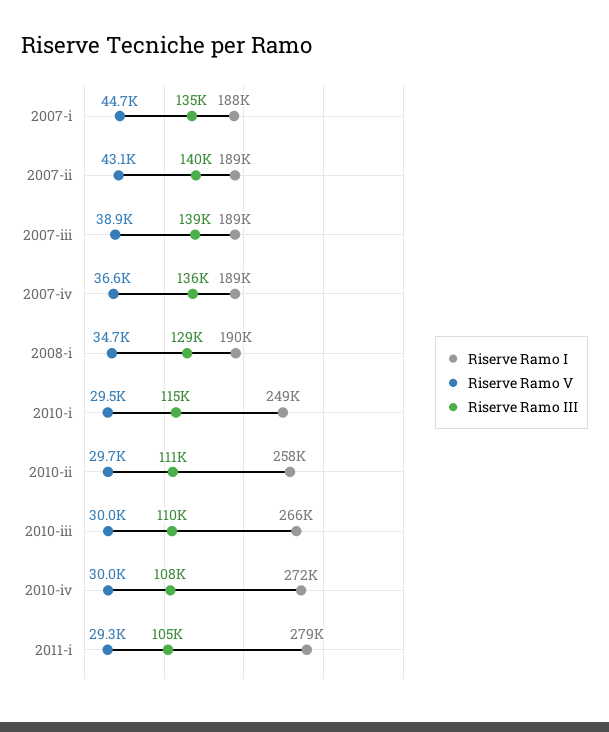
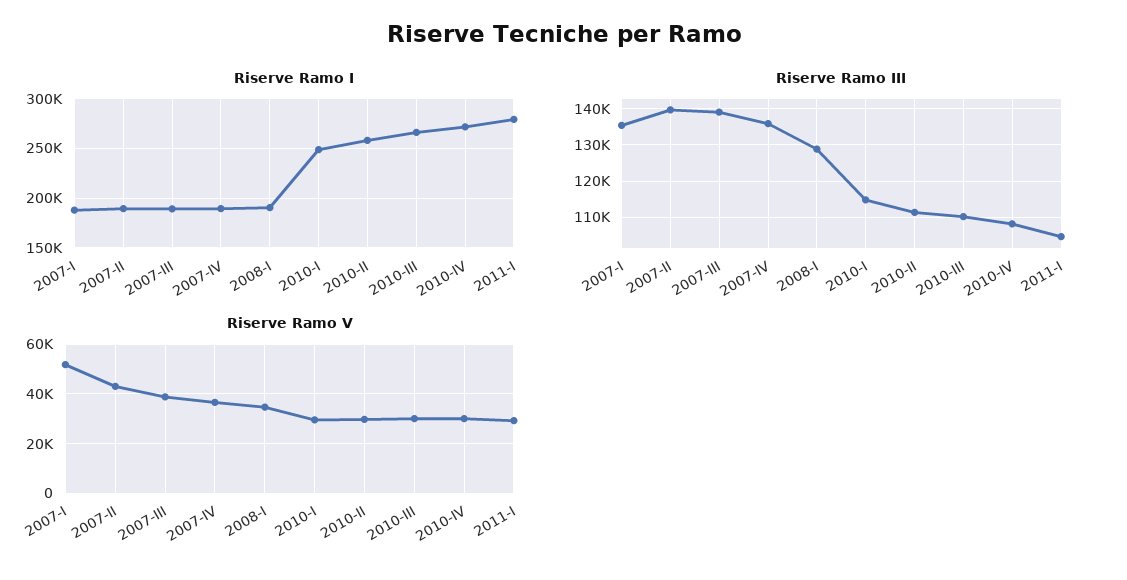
  {
    "Riserve Ramo I": {
      "2007-i": 188000,
      "2007-ii": 189000,
      "2007-iii": 189000,
      "2007-iv": 189000,
      "2008-i": 190000,
      "2010-i": 249000,
      "2010-ii": 258000,
      "2010-iii": 266000,
      "2010-iv": 272000,
      "2011-i": 279000
    },
    "Riserve Ramo V": {
-     "2007-i": 44700,
+     "2007-i": 52500,
      "2007-ii": 43100,
      "2007-iii": 38900,
      "2007-iv": 36600,
      "2008-i": 34700,
      "2010-i": 29500,
      "2010-ii": 29700,
      "2010-iii": 30000,
      "2010-iv": 30000,
      "2011-i": 29300
    },
    "Riserve Ramo III": {
      "2007-i": 135000,
      "2007-ii": 140000,
      "2007-iii": 139000,
      "2007-iv": 136000,
      "2008-i": 129000,
      "2010-i": 115000,
      "2010-ii": 111000,
      "2010-iii": 110000,
      "2010-iv": 108000,
      "2011-i": 105000
    }
  }

